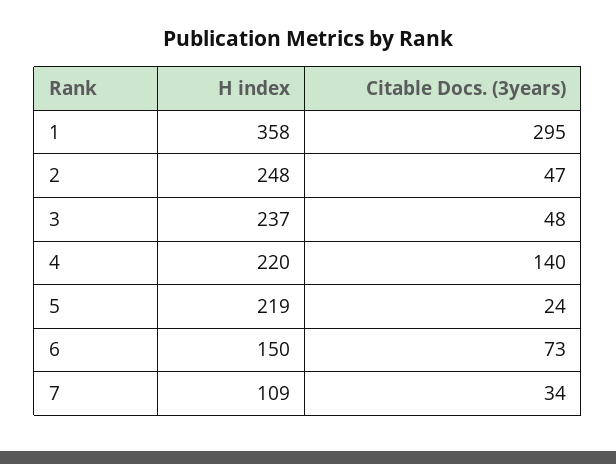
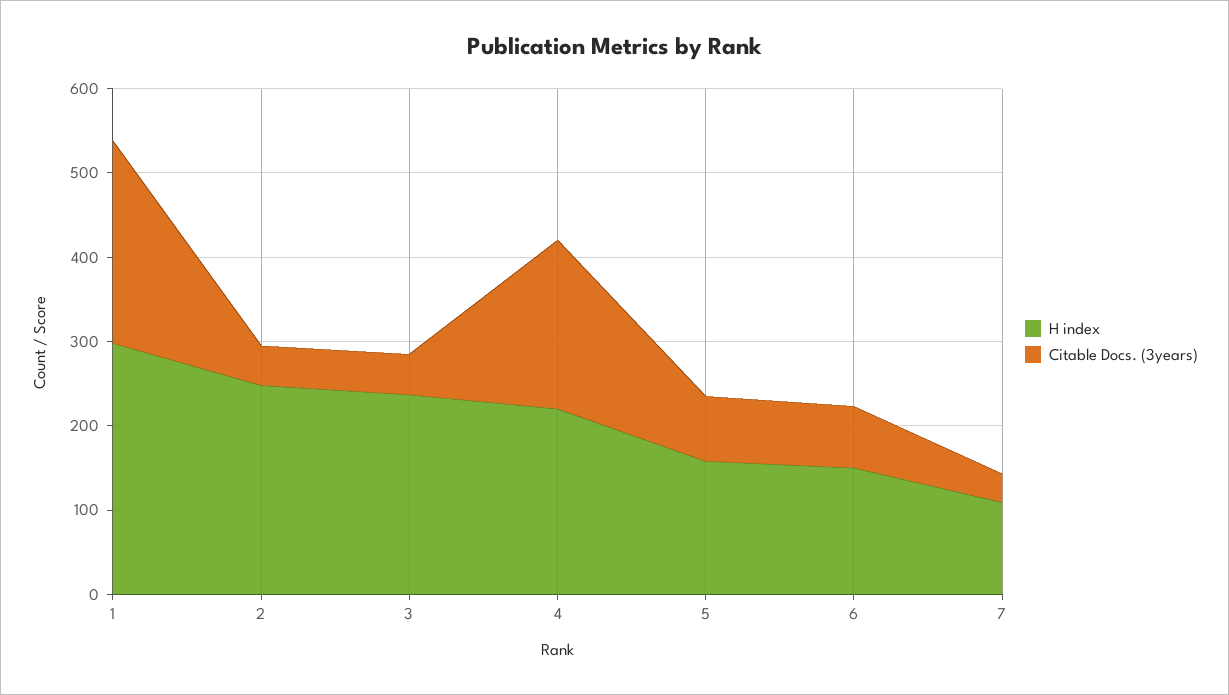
  {
    "H index": {
-     "1": 358,
+     "1": 300,
      "2": 248,
      "3": 237,
      "4": 220,
-     "5": 219,
+     "5": 160,
      "6": 150,
      "7": 109
    },
    "Citable Docs. (3years)": {
-     "1": 295,
+     "1": 240,
      "2": 47,
      "3": 48,
-     "4": 140,
+     "4": 200,
-     "5": 24,
+     "5": 80,
      "6": 73,
      "7": 34
    }
  }

